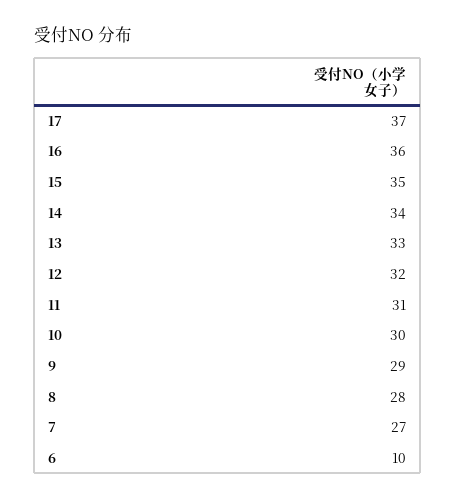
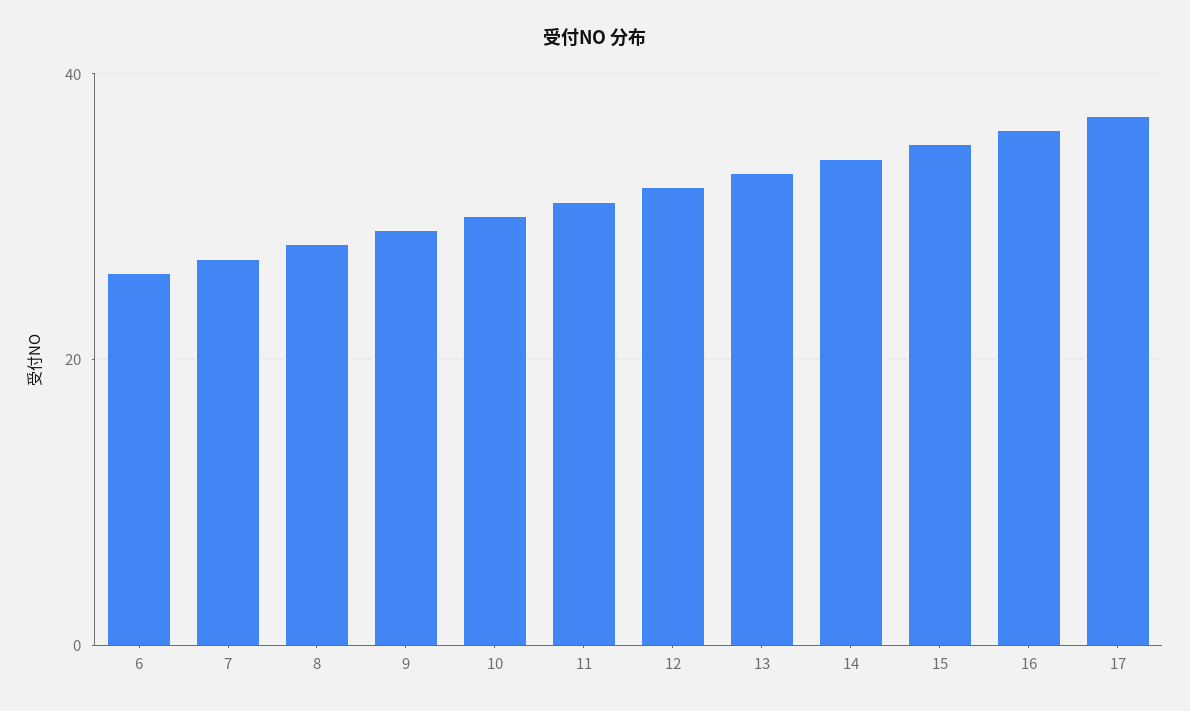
  {
    "17": 37,
    "16": 36,
    "15": 35,
    "14": 34,
    "13": 33,
    "12": 32,
    "11": 31,
    "10": 30,
    "9": 29,
    "8": 28,
    "7": 27,
-   "6": 10
+   "6": 25
  }

